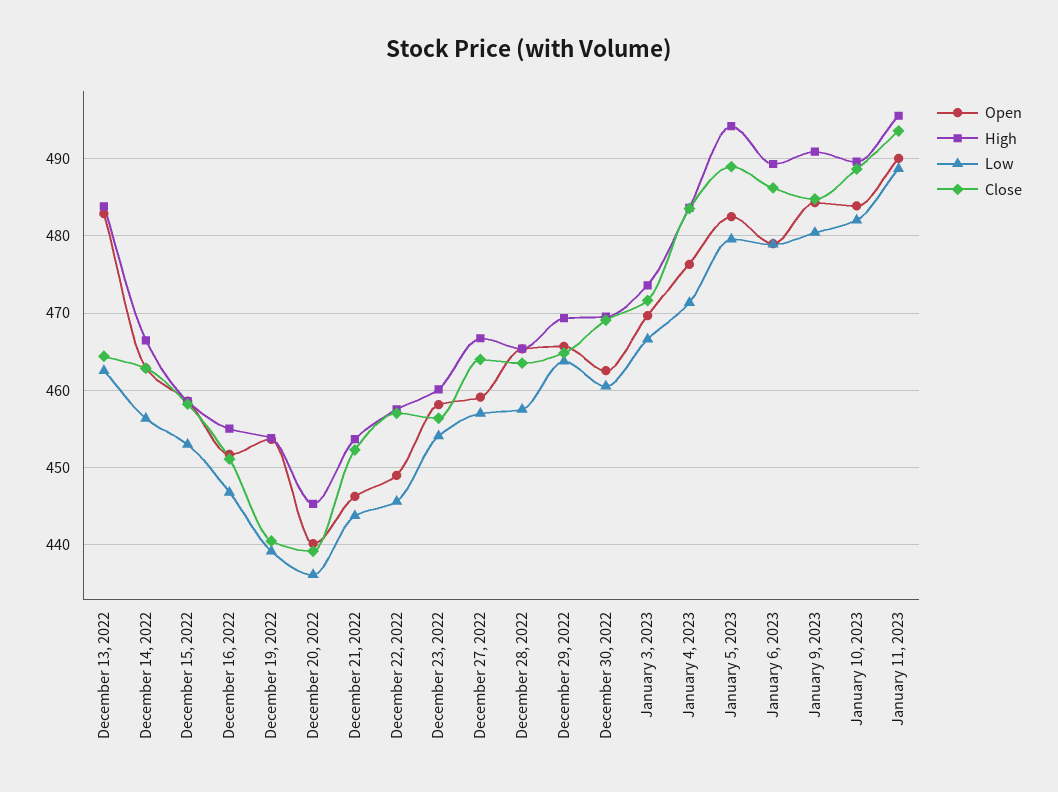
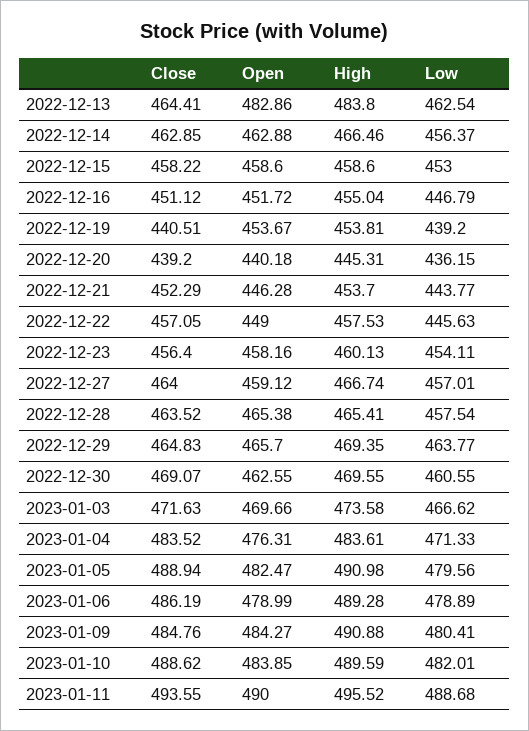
  {
    "Open": {
      "December 13, 2022": 482.86,
      "December 14, 2022": 462.88,
      "December 15, 2022": 458.6,
      "December 16, 2022": 451.72,
      "December 19, 2022": 453.67,
      "December 20, 2022": 440.18,
      "December 21, 2022": 446.28,
      "December 22, 2022": 449,
      "December 23, 2022": 458.16,
      "December 27, 2022": 459.12,
      "December 28, 2022": 465.38,
      "December 29, 2022": 465.7,
      "December 30, 2022": 462.55,
      "January 3, 2023": 469.66,
      "January 4, 2023": 476.31,
      "January 5, 2023": 482.47,
      "January 6, 2023": 478.99,
      "January 9, 2023": 484.27,
      "January 10, 2023": 483.85,
      "January 11, 2023": 490
    },
    "High": {
      "December 13, 2022": 483.8,
      "December 14, 2022": 466.46,
      "December 15, 2022": 458.6,
      "December 16, 2022": 455.04,
      "December 19, 2022": 453.81,
      "December 20, 2022": 445.31,
      "December 21, 2022": 453.7,
      "December 22, 2022": 457.53,
      "December 23, 2022": 460.13,
      "December 27, 2022": 466.74,
      "December 28, 2022": 465.41,
      "December 29, 2022": 469.35,
      "December 30, 2022": 469.55,
      "January 3, 2023": 473.58,
      "January 4, 2023": 483.61,
-     "January 5, 2023": 494,
+     "January 5, 2023": 490.98,
      "January 6, 2023": 489.28,
      "January 9, 2023": 490.88,
      "January 10, 2023": 489.59,
      "January 11, 2023": 495.52
    },
    "Low": {
      "December 13, 2022": 462.54,
      "December 14, 2022": 456.37,
      "December 15, 2022": 453,
      "December 16, 2022": 446.79,
      "December 19, 2022": 439.2,
      "December 20, 2022": 436.15,
      "December 21, 2022": 443.77,
      "December 22, 2022": 445.63,
      "December 23, 2022": 454.11,
      "December 27, 2022": 457.01,
      "December 28, 2022": 457.54,
      "December 29, 2022": 463.77,
      "December 30, 2022": 460.55,
      "January 3, 2023": 466.62,
      "January 4, 2023": 471.33,
      "January 5, 2023": 479.56,
      "January 6, 2023": 478.89,
      "January 9, 2023": 480.41,
      "January 10, 2023": 482.01,
      "January 11, 2023": 488.68
    },
    "Close": {
      "December 13, 2022": 464.41,
      "December 14, 2022": 462.85,
      "December 15, 2022": 458.22,
      "December 16, 2022": 451.12,
      "December 19, 2022": 440.51,
      "December 20, 2022": 439.2,
      "December 21, 2022": 452.29,
      "December 22, 2022": 457.05,
      "December 23, 2022": 456.4,
      "December 27, 2022": 464,
      "December 28, 2022": 463.52,
      "December 29, 2022": 464.83,
      "December 30, 2022": 469.07,
      "January 3, 2023": 471.63,
      "January 4, 2023": 483.52,
      "January 5, 2023": 488.94,
      "January 6, 2023": 486.19,
      "January 9, 2023": 484.76,
      "January 10, 2023": 488.62,
      "January 11, 2023": 493.55
    }
  }

